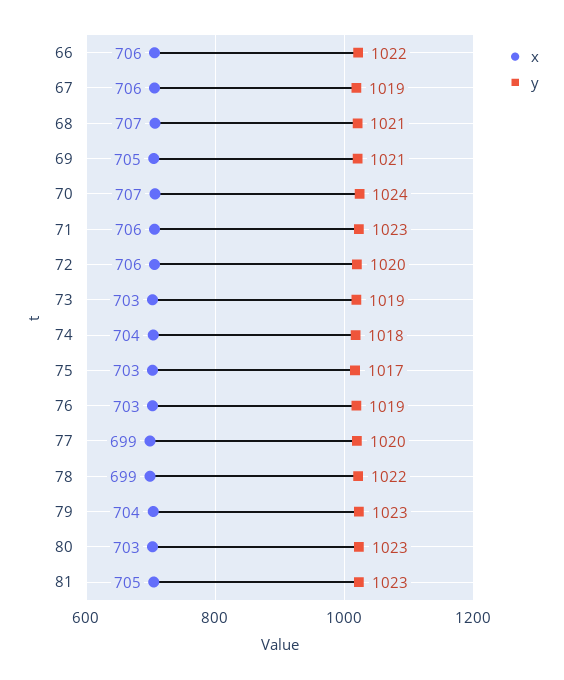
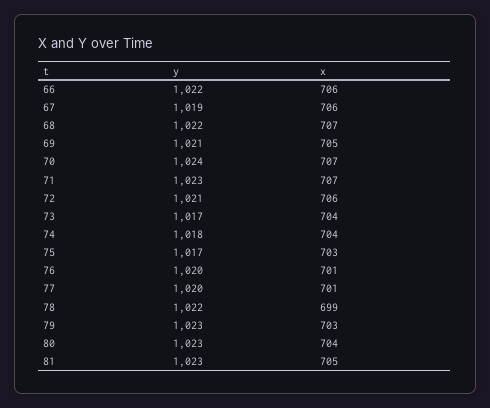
  {
    "x": {
      "66": 706,
      "67": 706,
      "68": 707,
      "69": 705,
      "70": 707,
-     "71": 706,
+     "71": 707,
      "72": 706,
-     "73": 703,
+     "73": 704,
      "74": 704,
      "75": 703,
-     "76": 703,
+     "76": 701,
-     "77": 699,
+     "77": 701,
      "78": 699,
-     "79": 704,
+     "79": 703,
-     "80": 703,
+     "80": 704,
      "81": 705
    },
    "y": {
      "66": 1022,
      "67": 1019,
-     "68": 1021,
+     "68": 1022,
      "69": 1021,
      "70": 1024,
      "71": 1023,
-     "72": 1020,
+     "72": 1021,
-     "73": 1019,
+     "73": 1017,
      "74": 1018,
      "75": 1017,
-     "76": 1019,
+     "76": 1020,
      "77": 1020,
      "78": 1022,
      "79": 1023,
      "80": 1023,
      "81": 1023
    }
  }

